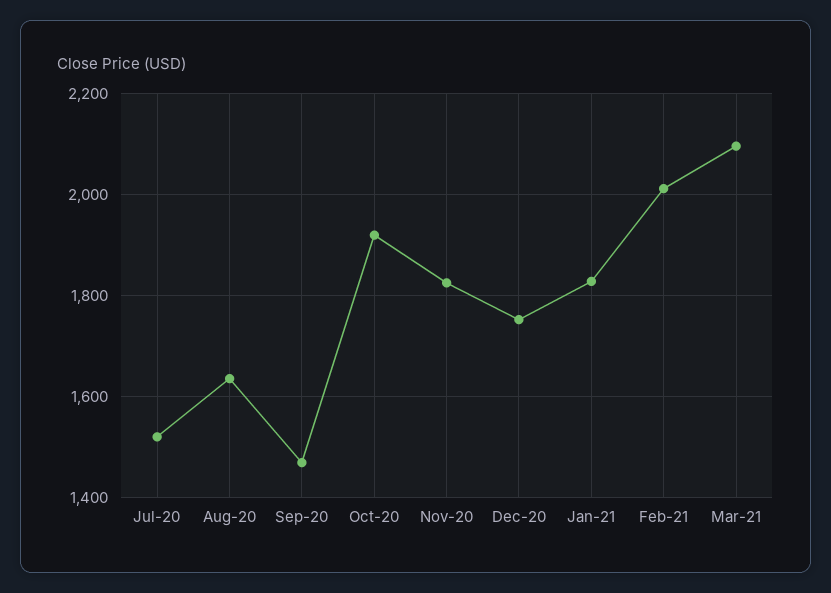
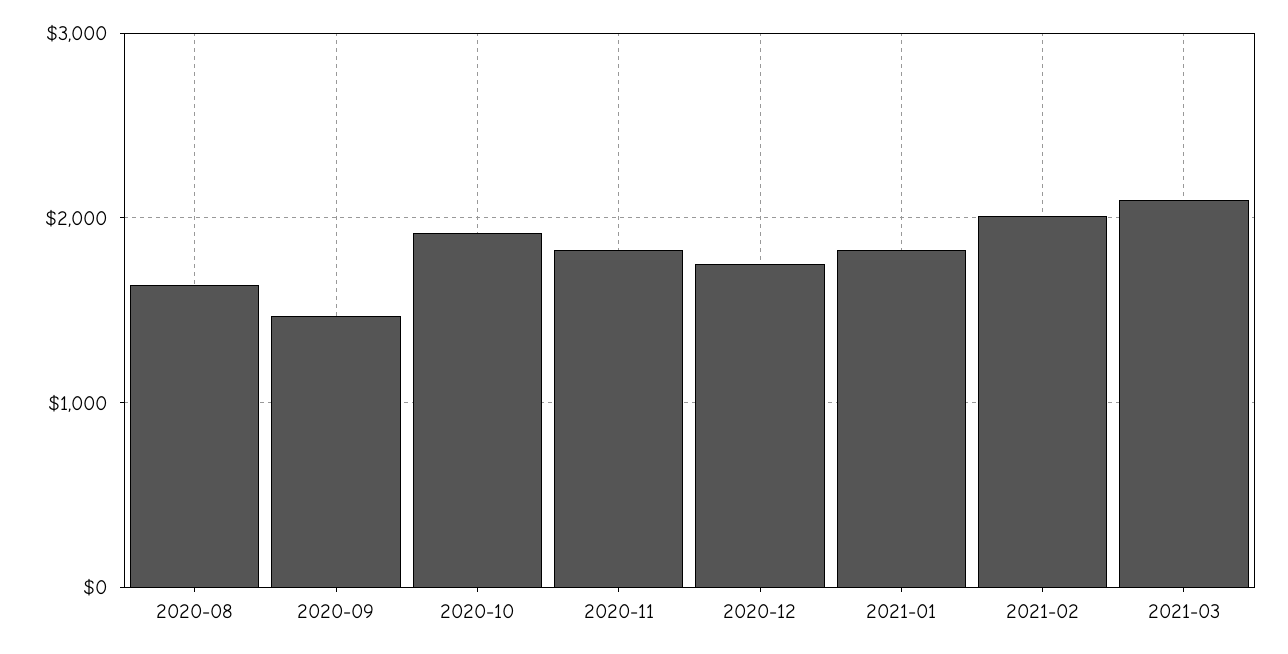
  {
-   "Jul-20": 1520,
    "Aug-20": 1640,
    "Sep-20": 1460,
    "Oct-20": 1920,
    "Nov-20": 1820,
    "Dec-20": 1760,
    "Jan-21": 1820,
    "Feb-21": 2020,
    "Mar-21": 2100
  }

